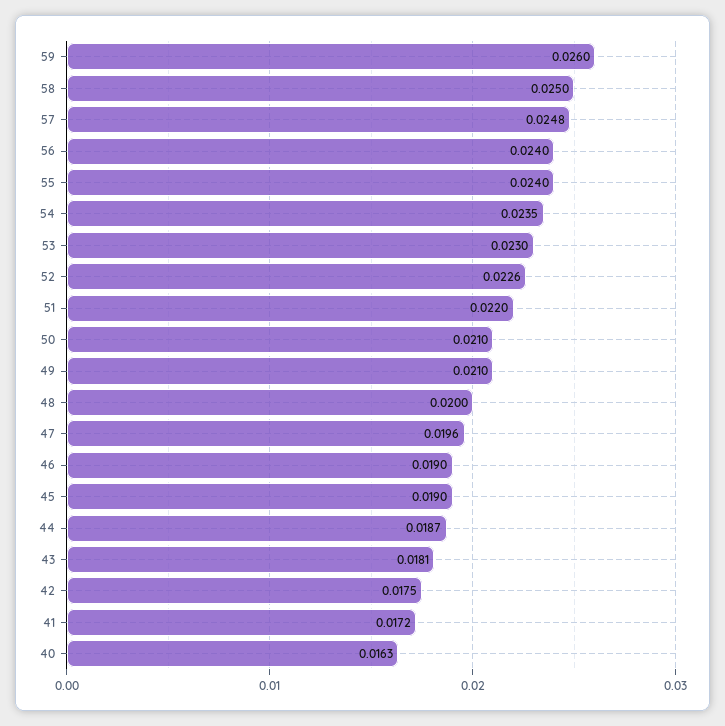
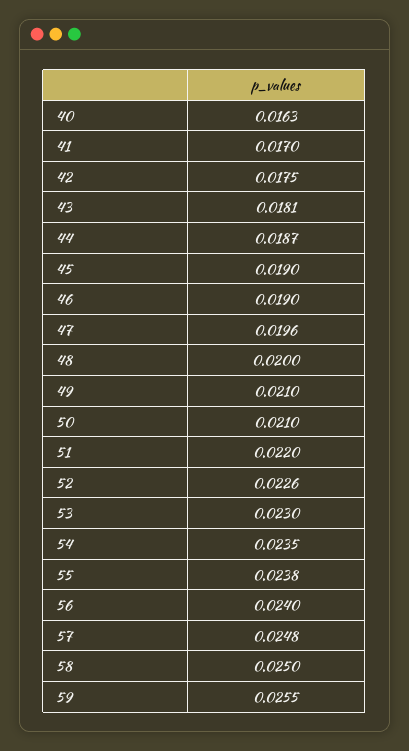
  {
-   "59": 0.026,
+   "59": 0.0255,
    "58": 0.025,
    "57": 0.0248,
    "56": 0.024,
-   "55": 0.024,
+   "55": 0.0238,
    "54": 0.0235,
    "53": 0.023,
    "52": 0.0226,
    "51": 0.022,
    "50": 0.021,
    "49": 0.021,
    "48": 0.02,
    "47": 0.0196,
    "46": 0.019,
    "45": 0.019,
    "44": 0.0187,
    "43": 0.0181,
    "42": 0.0175,
-   "41": 0.0172,
+   "41": 0.017,
    "40": 0.0163
  }

